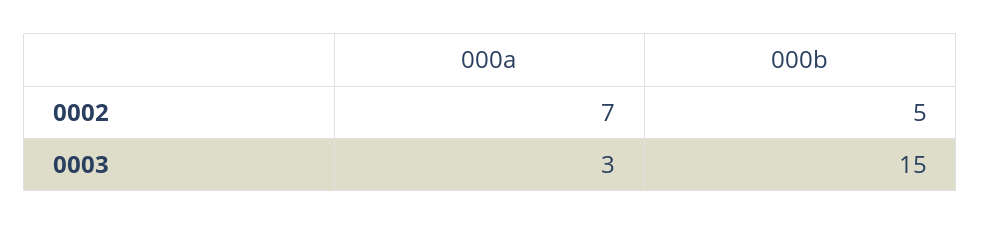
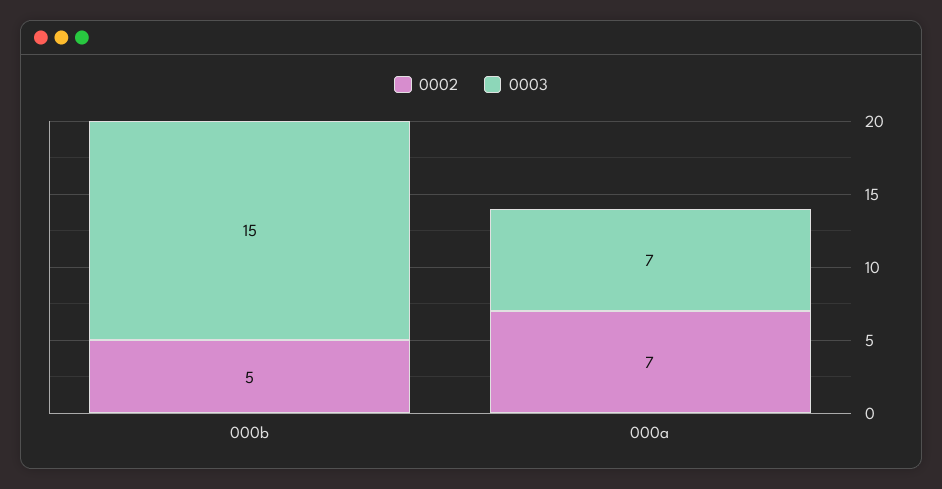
  {
    "0002": {
      "000a": 7,
      "000b": 5
    },
    "0003": {
-     "000a": 3,
+     "000a": 7,
      "000b": 15
    }
  }

